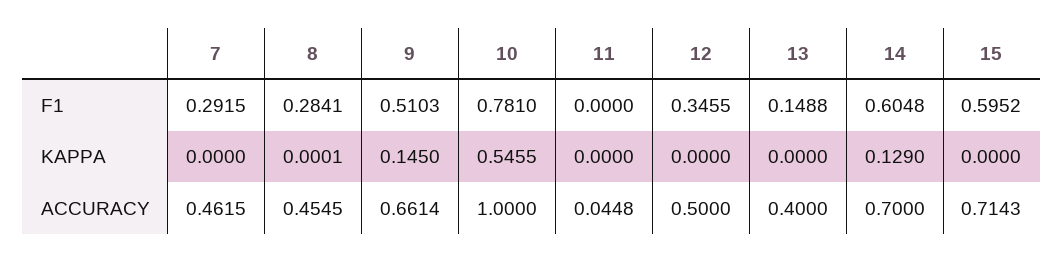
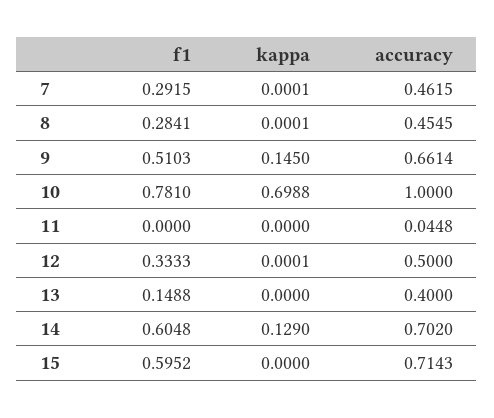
  {
    "7": {
      "F1": 0.2915,
-     "KAPPA": 0,
+     "KAPPA": 0.0001,
      "ACCURACY": 0.4615
    },
    "8": {
      "F1": 0.2841,
      "KAPPA": 0.0001,
      "ACCURACY": 0.4545
    },
    "9": {
      "F1": 0.5103,
      "KAPPA": 0.145,
      "ACCURACY": 0.6614
    },
    "10": {
      "F1": 0.781,
-     "KAPPA": 0.5455,
+     "KAPPA": 0.6988,
      "ACCURACY": 1
    },
    "11": {
      "F1": 0,
      "KAPPA": 0,
      "ACCURACY": 0.0448
    },
    "12": {
-     "F1": 0.3455,
+     "F1": 0.3333,
-     "KAPPA": 0,
+     "KAPPA": 0.0001,
      "ACCURACY": 0.5
    },
    "13": {
      "F1": 0.1488,
      "KAPPA": 0,
      "ACCURACY": 0.4
    },
    "14": {
      "F1": 0.6048,
      "KAPPA": 0.129,
-     "ACCURACY": 0.7
+     "ACCURACY": 0.702
    },
    "15": {
      "F1": 0.5952,
      "KAPPA": 0,
      "ACCURACY": 0.7143
    }
  }

